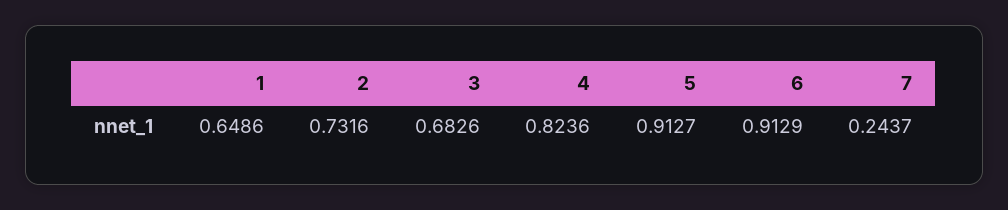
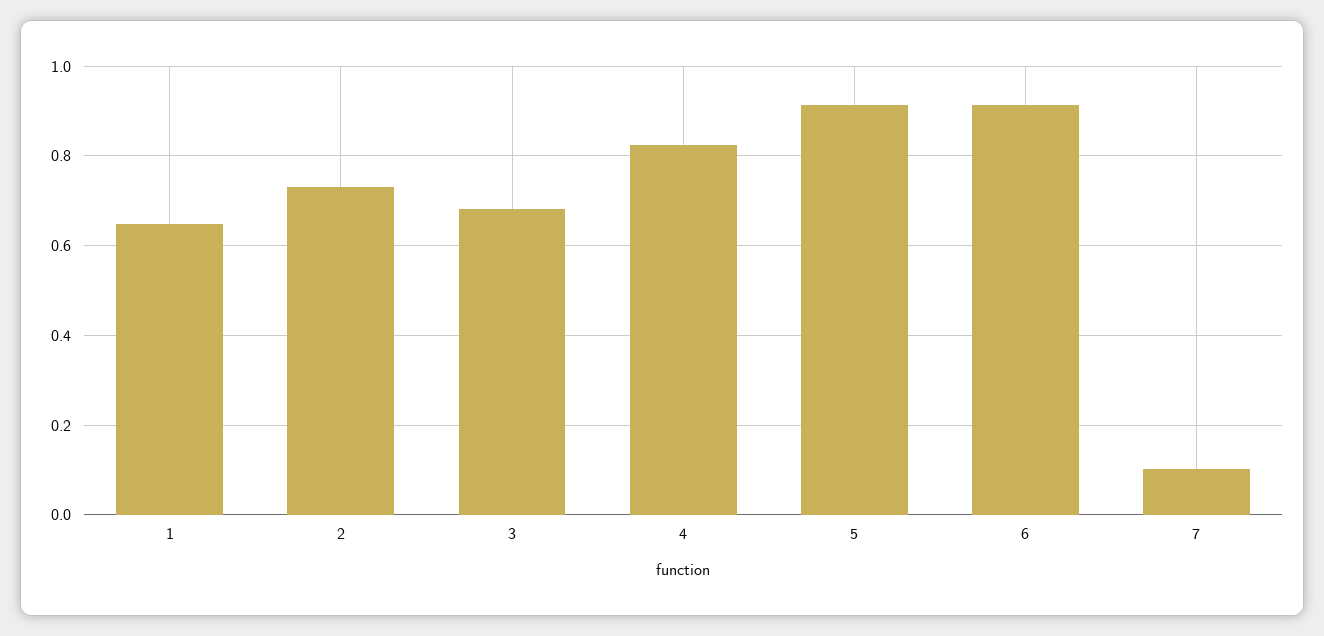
  {
    "1": 0.6486,
    "2": 0.7316,
    "3": 0.6826,
    "4": 0.8236,
    "5": 0.9127,
    "6": 0.9129,
-   "7": 0.2437
+   "7": 0.1
  }

